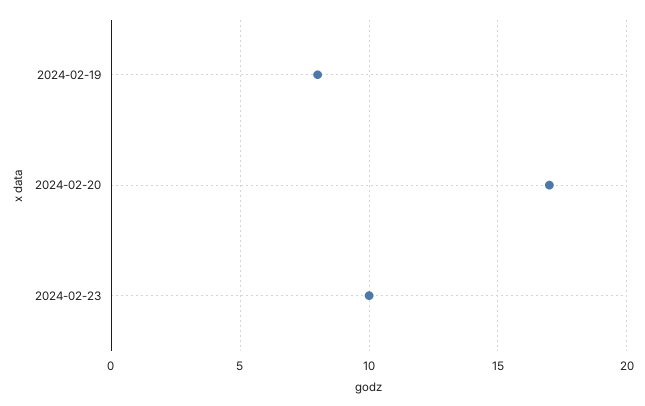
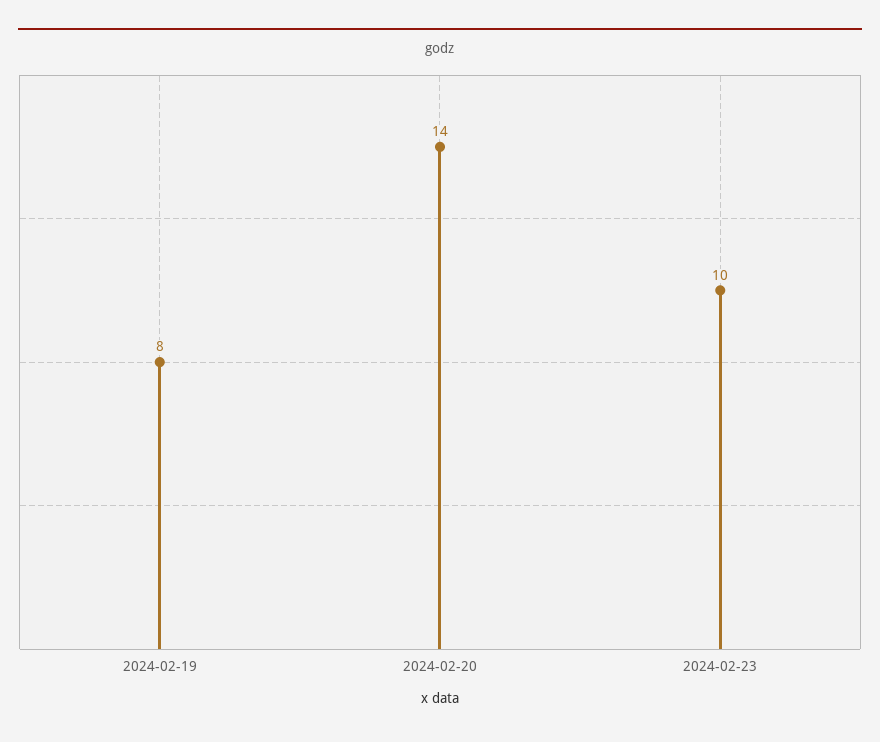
  {
    "2024-02-19": 8,
-   "2024-02-20": 17,
+   "2024-02-20": 14,
    "2024-02-23": 10
  }

